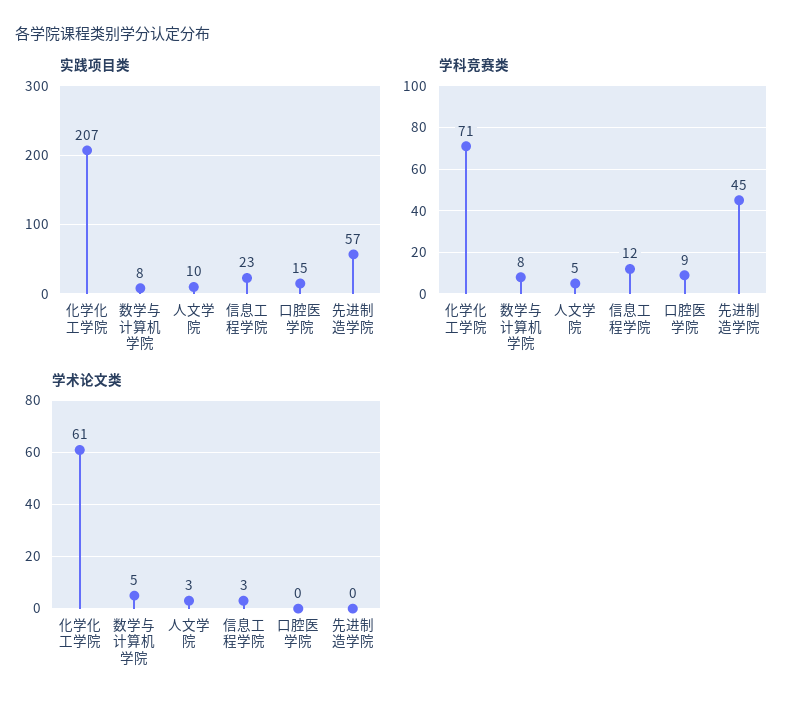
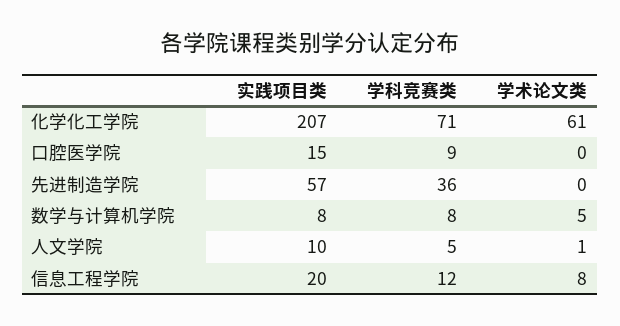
  {
    "实践项目类": {
      "化学化工学院": 207,
      "数学与计算机学院": 8,
      "人文学院": 10,
-     "信息工程学院": 23,
+     "信息工程学院": 20,
      "口腔医学院": 15,
      "先进制造学院": 57
    },
    "学科竞赛类": {
      "化学化工学院": 71,
      "数学与计算机学院": 8,
      "人文学院": 5,
      "信息工程学院": 12,
      "口腔医学院": 9,
-     "先进制造学院": 45
+     "先进制造学院": 36
    },
    "学术论文类": {
      "化学化工学院": 61,
      "数学与计算机学院": 5,
-     "人文学院": 3,
+     "人文学院": 1,
-     "信息工程学院": 3,
+     "信息工程学院": 8,
      "口腔医学院": 0,
      "先进制造学院": 0
    }
  }

